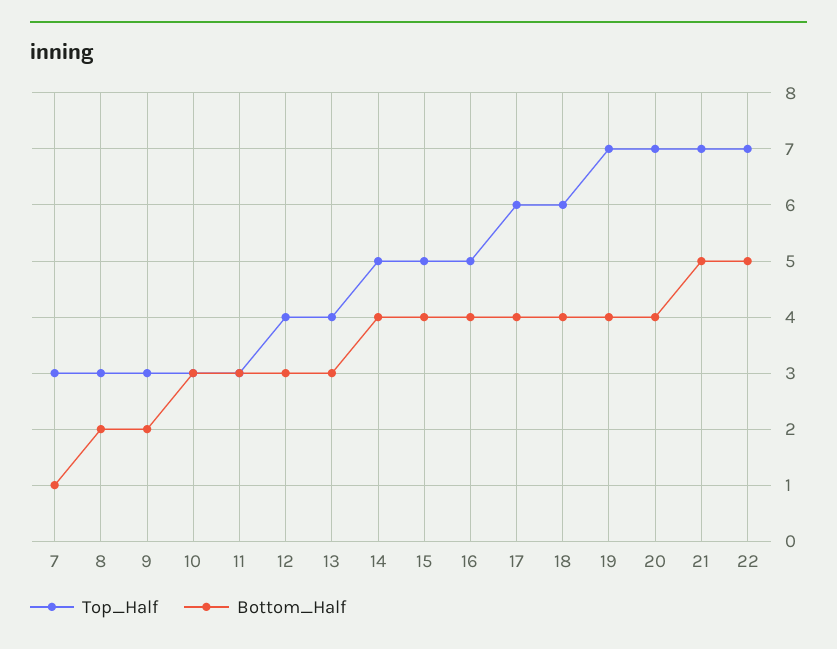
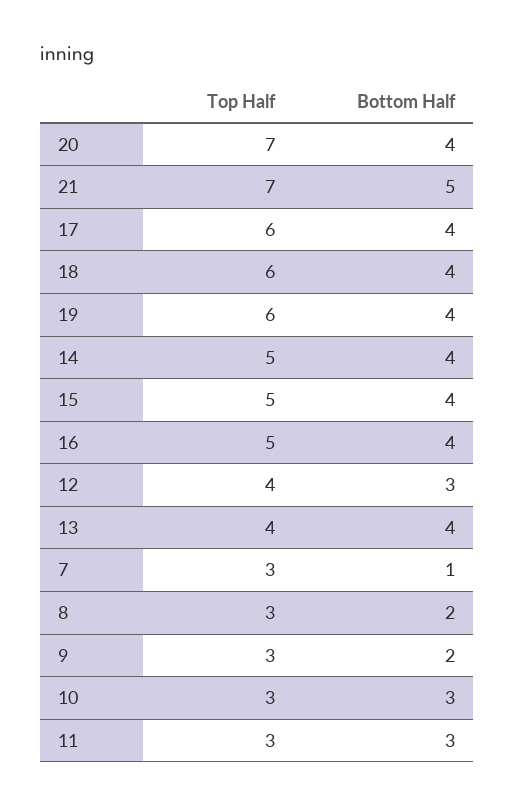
  {
    "Top_Half": {
      "7": 3,
      "8": 3,
      "9": 3,
      "10": 3,
      "11": 3,
      "12": 4,
      "13": 4,
      "14": 5,
      "15": 5,
      "16": 5,
      "17": 6,
      "18": 6,
-     "19": 7,
+     "19": 6,
      "20": 7,
-     "21": 7,
+     "21": 7
-     "22": 7
    },
    "Bottom_Half": {
      "7": 1,
      "8": 2,
      "9": 2,
      "10": 3,
      "11": 3,
      "12": 3,
-     "13": 3,
+     "13": 4,
      "14": 4,
      "15": 4,
      "16": 4,
      "17": 4,
      "18": 4,
      "19": 4,
      "20": 4,
-     "21": 5,
+     "21": 5
-     "22": 5
    }
  }

